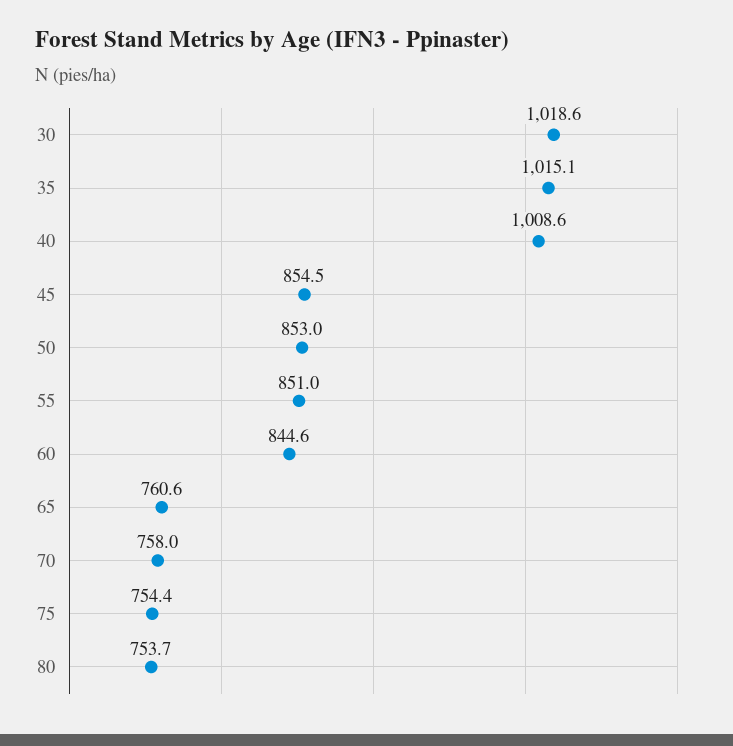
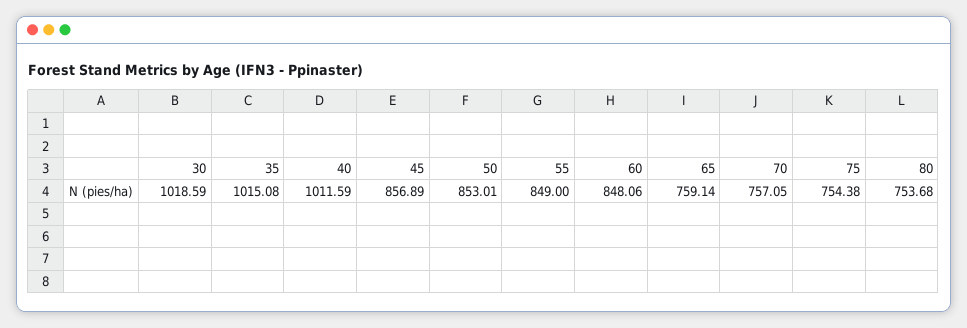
  {
    "30": 1018.59,
    "35": 1015.08,
-   "40": 1008.6,
+   "40": 1011.59,
-   "45": 854.5,
+   "45": 856.89,
    "50": 853.01,
-   "55": 851,
+   "55": 849,
-   "60": 844.6,
+   "60": 848.06,
-   "65": 760.6,
+   "65": 759.14,
-   "70": 758,
+   "70": 757.05,
    "75": 754.38,
    "80": 753.68
  }

